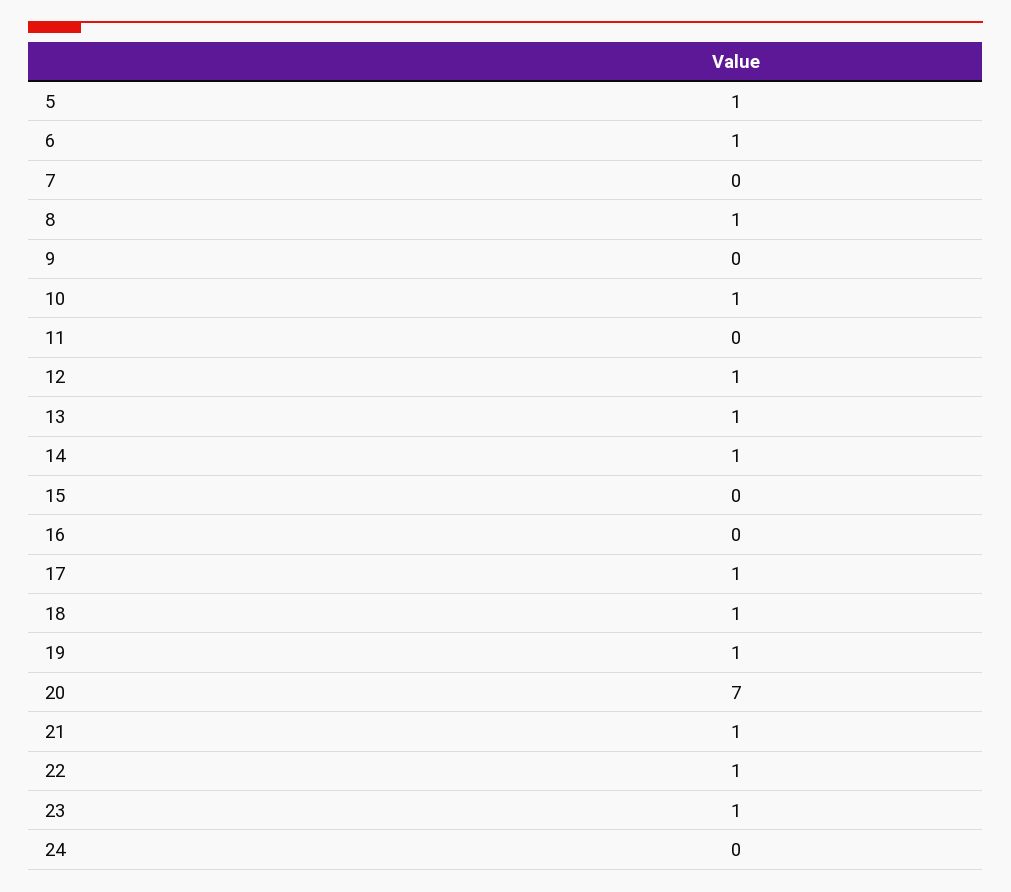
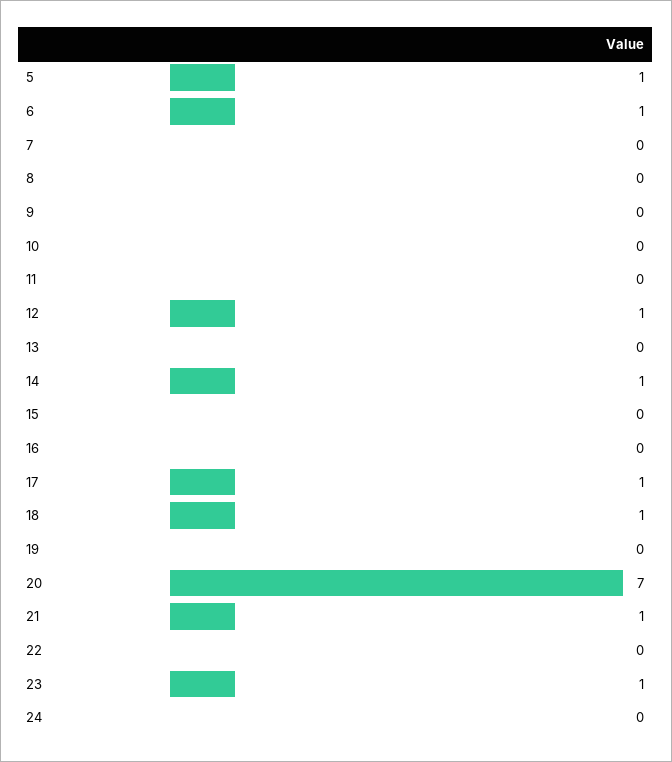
  {
    "5": 1,
    "6": 1,
    "7": 0,
-   "8": 1,
+   "8": 0,
    "9": 0,
-   "10": 1,
+   "10": 0,
    "11": 0,
    "12": 1,
-   "13": 1,
+   "13": 0,
    "14": 1,
    "15": 0,
    "16": 0,
    "17": 1,
    "18": 1,
-   "19": 1,
+   "19": 0,
    "20": 7,
    "21": 1,
-   "22": 1,
+   "22": 0,
    "23": 1,
    "24": 0
  }

